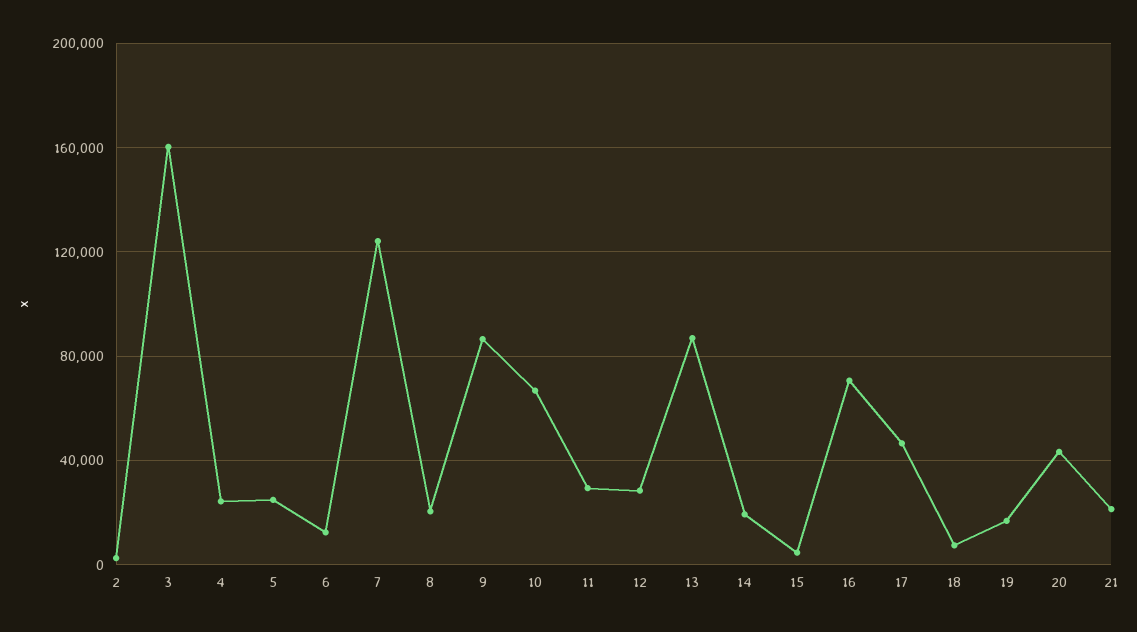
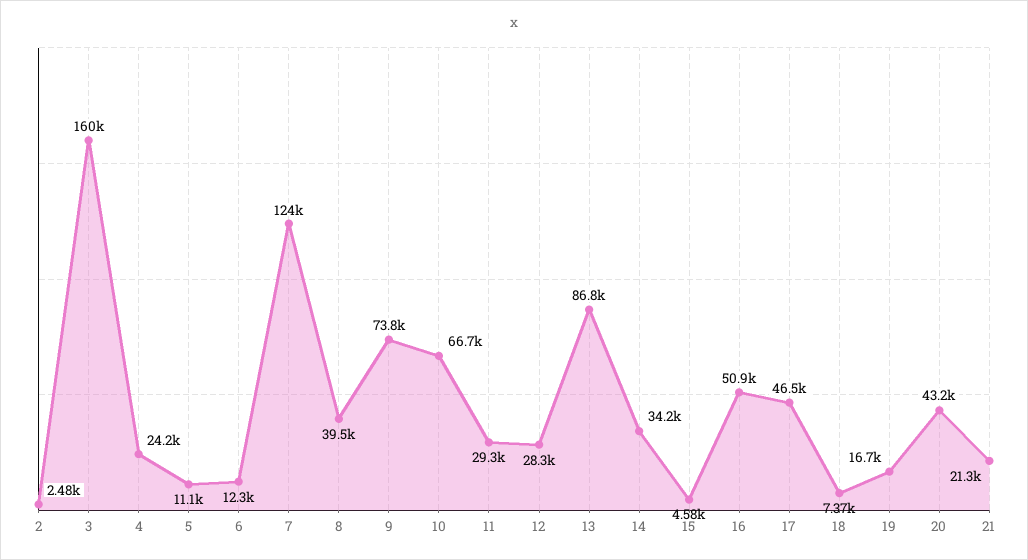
  {
    "2": 2480,
    "3": 160000,
    "4": 24200,
-   "5": 25000,
+   "5": 11100,
    "6": 12300,
    "7": 124000,
-   "8": 20000,
+   "8": 39500,
-   "9": 85000,
+   "9": 73800,
    "10": 66700,
    "11": 29300,
    "12": 28300,
    "13": 86800,
-   "14": 20000,
+   "14": 34200,
    "15": 4580,
-   "16": 70000,
+   "16": 50900,
    "17": 46500,
    "18": 7370,
    "19": 16700,
    "20": 43200,
    "21": 21300
  }

